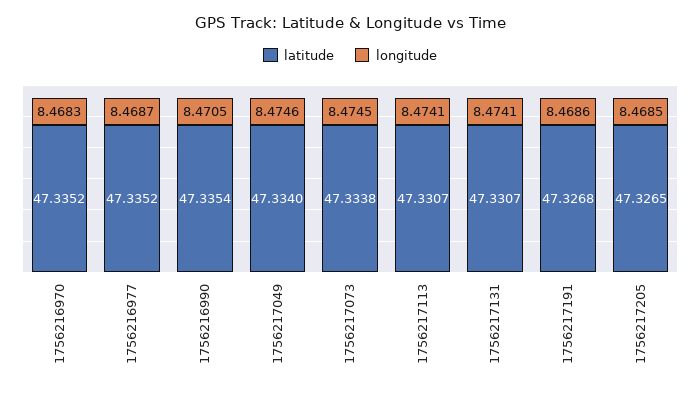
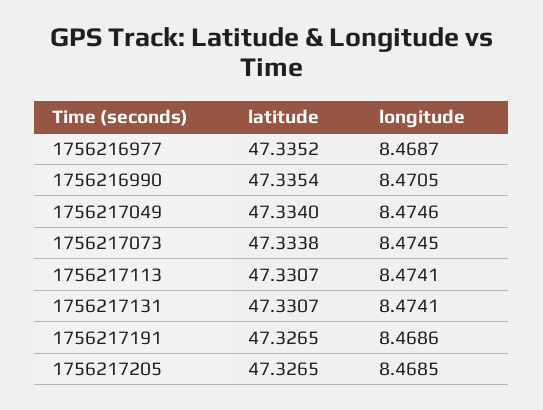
  {
    "latitude": {
-     "1756216970": 47.3352,
      "1756216977": 47.3352,
      "1756216990": 47.3354,
      "1756217049": 47.334,
      "1756217073": 47.3338,
      "1756217113": 47.3307,
      "1756217131": 47.3307,
-     "1756217191": 47.3268,
+     "1756217191": 47.3265,
      "1756217205": 47.3265
    },
    "longitude": {
-     "1756216970": 8.4683,
      "1756216977": 8.4687,
      "1756216990": 8.4705,
      "1756217049": 8.4746,
      "1756217073": 8.4745,
      "1756217113": 8.4741,
      "1756217131": 8.4741,
      "1756217191": 8.4686,
      "1756217205": 8.4685
    }
  }

